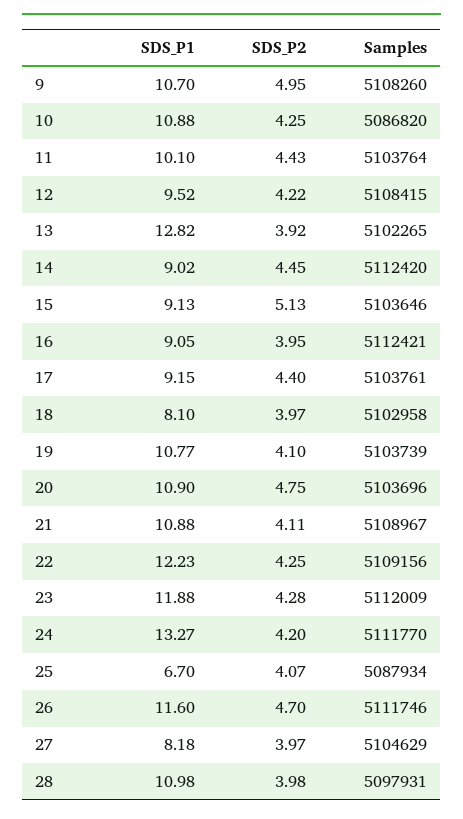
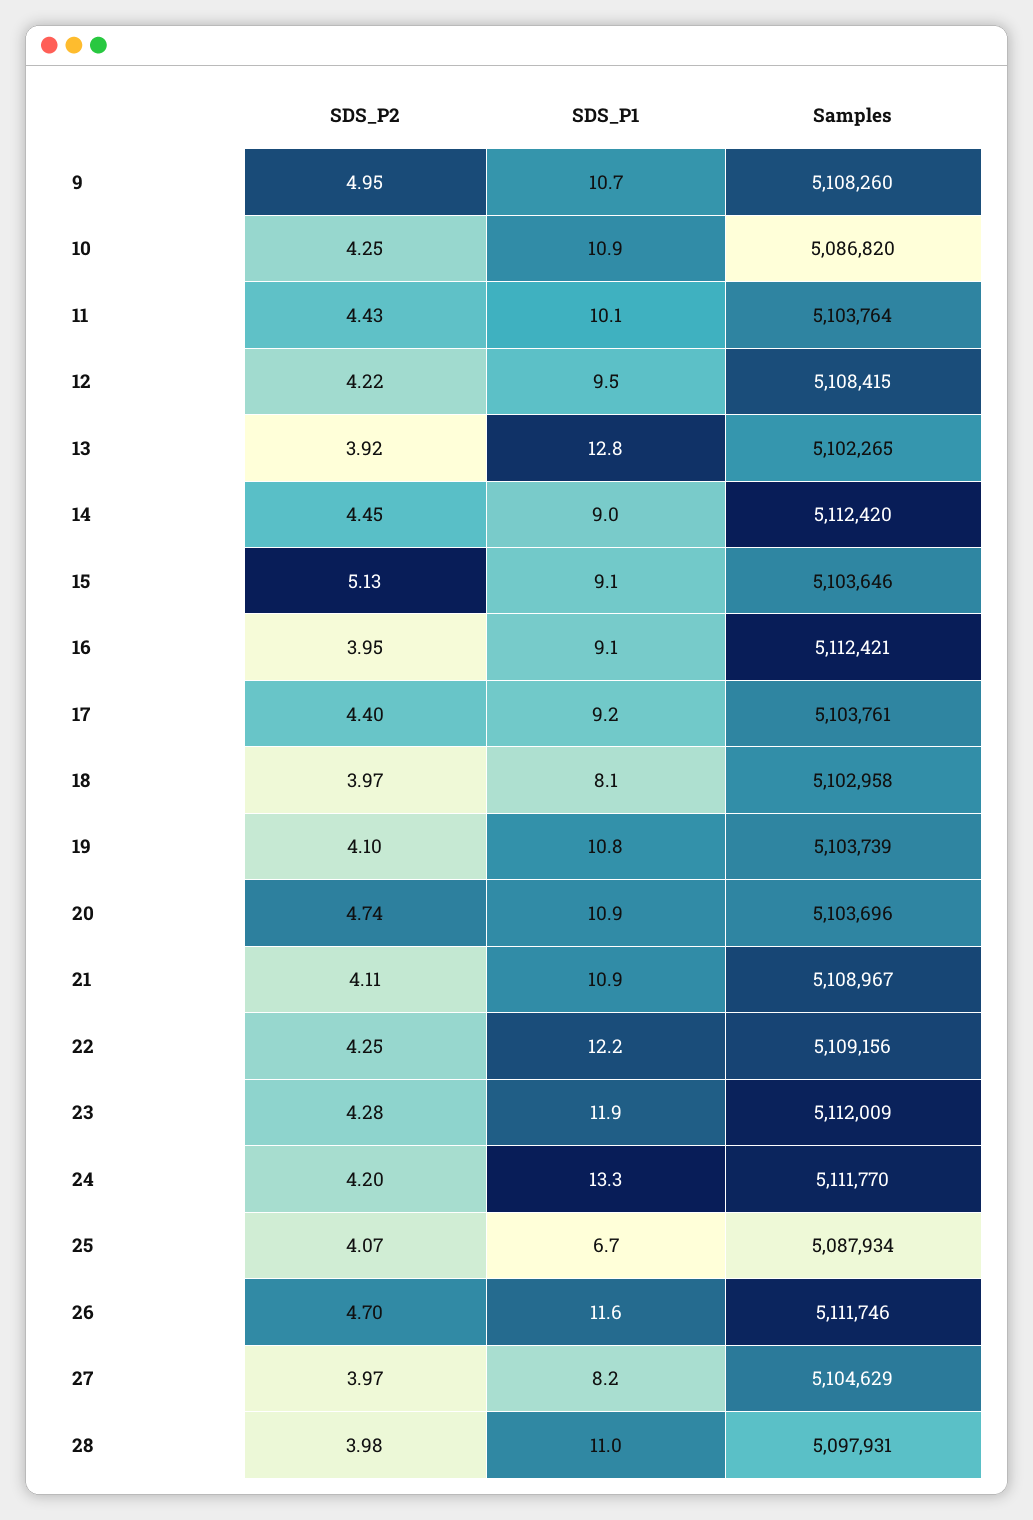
  {
    "SDS_P1": {
      "9": 10.7,
      "10": 10.88,
      "11": 10.1,
      "12": 9.52,
      "13": 12.82,
      "14": 9.02,
      "15": 9.13,
      "16": 9.05,
      "17": 9.15,
      "18": 8.1,
      "19": 10.77,
      "20": 10.9,
      "21": 10.88,
      "22": 12.23,
      "23": 11.88,
      "24": 13.27,
      "25": 6.7,
      "26": 11.6,
      "27": 8.18,
      "28": 10.98
    },
    "SDS_P2": {
      "9": 4.95,
      "10": 4.25,
      "11": 4.43,
      "12": 4.22,
      "13": 3.92,
      "14": 4.45,
      "15": 5.13,
      "16": 3.95,
      "17": 4.4,
      "18": 3.97,
      "19": 4.1,
-     "20": 4.75,
+     "20": 4.74,
      "21": 4.11,
      "22": 4.25,
      "23": 4.28,
      "24": 4.2,
      "25": 4.07,
      "26": 4.7,
      "27": 3.97,
      "28": 3.98
    },
    "Samples": {
      "9": 5108260,
      "10": 5086820,
      "11": 5103764,
      "12": 5108415,
      "13": 5102265,
      "14": 5112420,
      "15": 5103646,
      "16": 5112421,
      "17": 5103761,
      "18": 5102958,
      "19": 5103739,
      "20": 5103696,
      "21": 5108967,
      "22": 5109156,
      "23": 5112009,
      "24": 5111770,
      "25": 5087934,
      "26": 5111746,
      "27": 5104629,
      "28": 5097931
    }
  }

